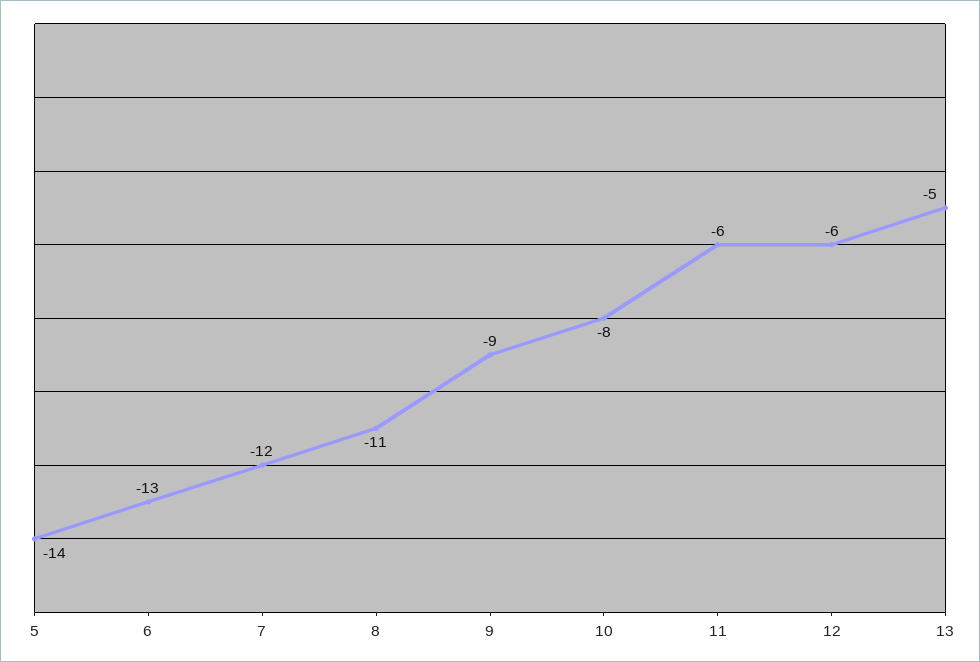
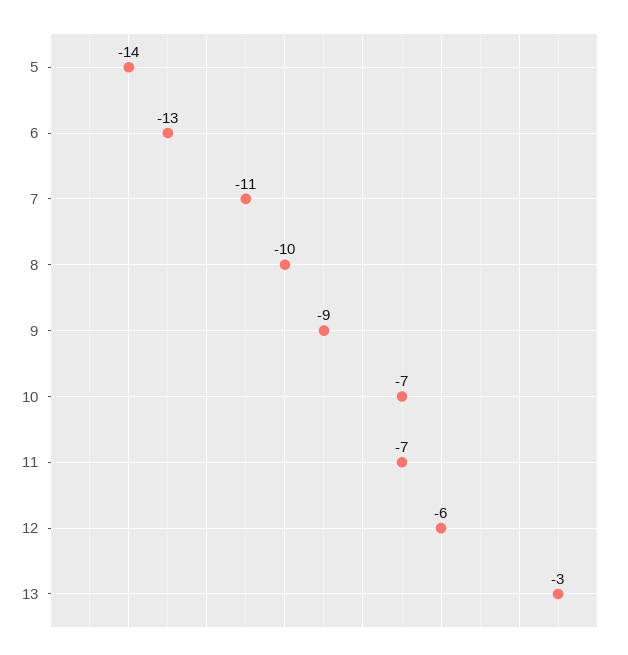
  {
    "5": -14,
    "6": -13,
-   "7": -12,
+   "7": -11,
-   "8": -11,
+   "8": -10,
    "9": -9,
-   "10": -8,
+   "10": -7,
-   "11": -6,
+   "11": -7,
    "12": -6,
-   "13": -5
+   "13": -3
  }

